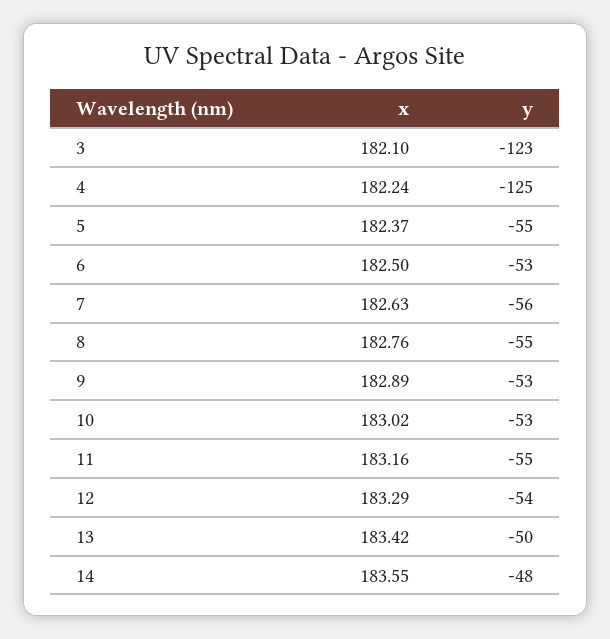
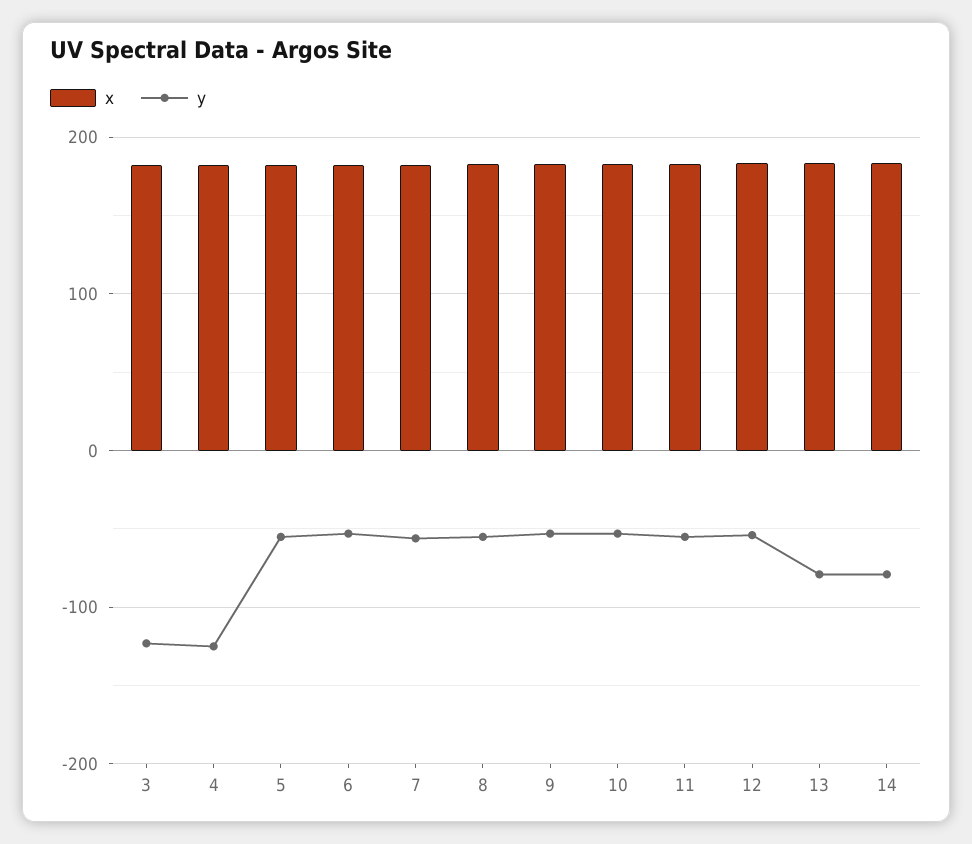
  {
    "x": {
      "3": 182.1,
      "4": 182.24,
      "5": 182.37,
      "6": 182.5,
      "7": 182.63,
      "8": 182.76,
      "9": 182.89,
      "10": 183.02,
      "11": 183.16,
      "12": 183.29,
      "13": 183.42,
      "14": 183.55
    },
    "y": {
      "3": -123,
      "4": -125,
      "5": -55,
      "6": -53,
      "7": -56,
      "8": -55,
      "9": -53,
      "10": -53,
      "11": -55,
      "12": -54,
-     "13": -50,
+     "13": -80,
-     "14": -48
+     "14": -80
    }
  }

